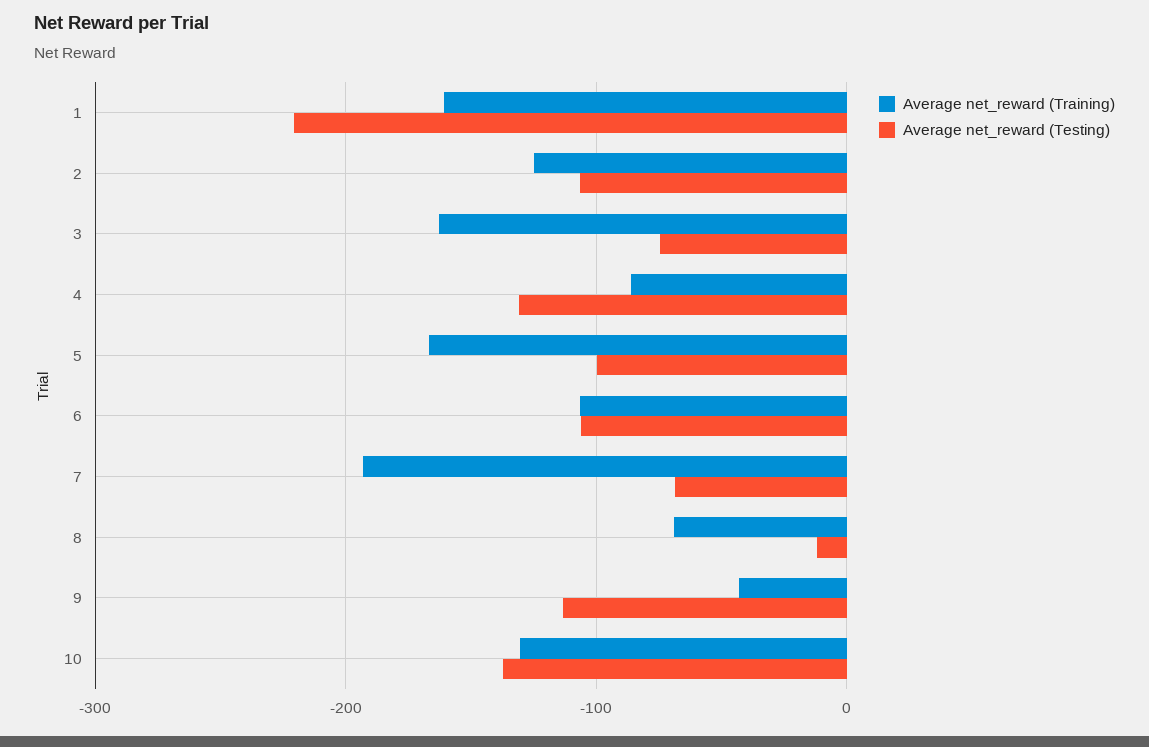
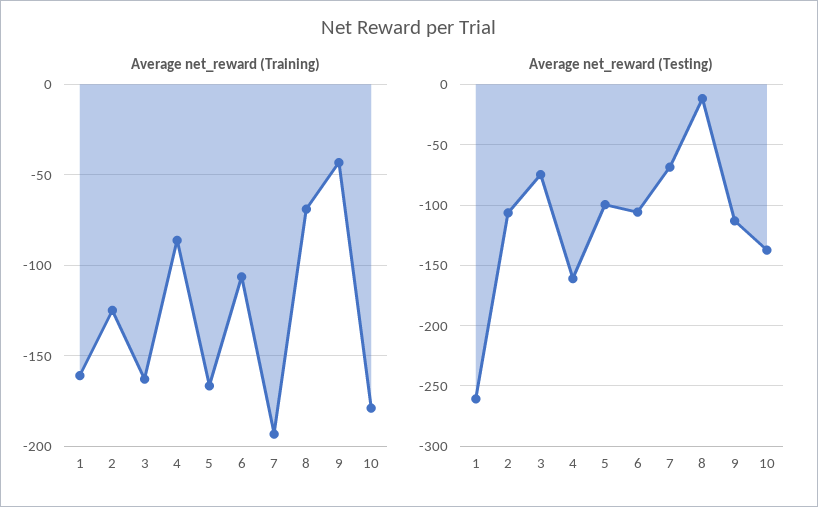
  {
    "Average net_reward (Training)": {
      "1": -160,
      "2": -125,
      "3": -165,
      "4": -85,
      "5": -165,
      "6": -105,
      "7": -195,
      "8": -70,
      "9": -45,
-     "10": -130
+     "10": -180
    },
    "Average net_reward (Testing)": {
-     "1": -220,
+     "1": -260,
      "2": -105,
      "3": -75,
-     "4": -130,
+     "4": -160,
      "5": -100,
      "6": -105,
      "7": -70,
      "8": -10,
      "9": -115,
      "10": -135
    }
  }

